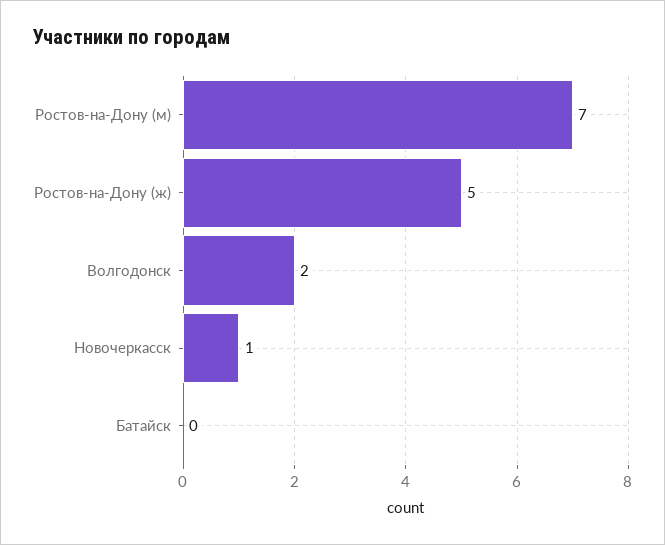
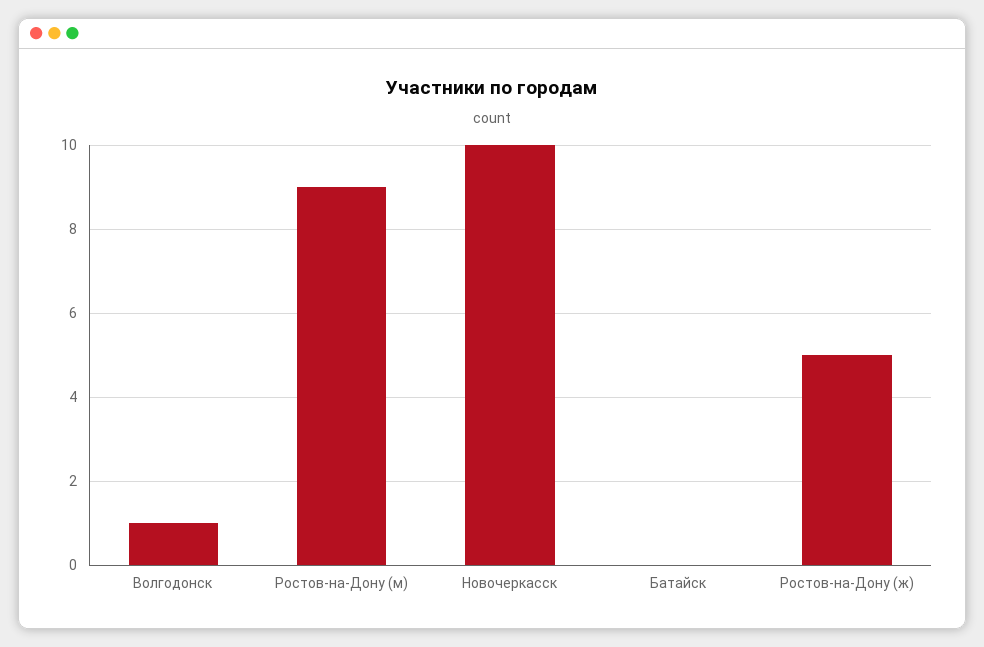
  {
-   "Ростов-на-Дону (м)": 7,
+   "Ростов-на-Дону (м)": 9,
    "Ростов-на-Дону (ж)": 5,
-   "Волгодонск": 2,
+   "Волгодонск": 1,
-   "Новочеркасск": 1,
+   "Новочеркасск": 10,
    "Батайск": 0
  }

